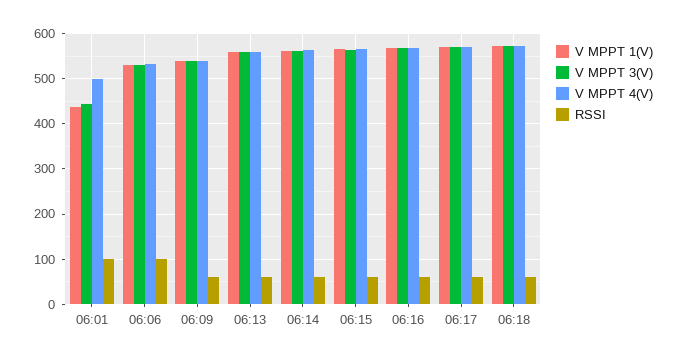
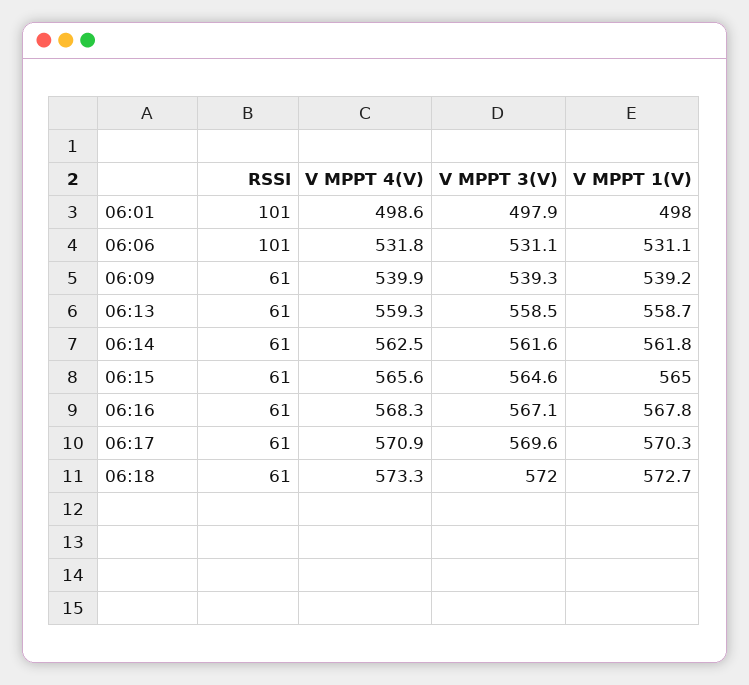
  {
    "V MPPT 1(V)": {
-     "06:01": 440,
+     "06:01": 498,
      "06:06": 531.1,
      "06:09": 539.2,
      "06:13": 558.7,
      "06:14": 561.8,
      "06:15": 565,
      "06:16": 567.8,
      "06:17": 570.3,
      "06:18": 572.7
    },
    "V MPPT 3(V)": {
-     "06:01": 440,
+     "06:01": 497.9,
      "06:06": 531.1,
      "06:09": 539.3,
      "06:13": 558.5,
      "06:14": 561.6,
      "06:15": 564.6,
      "06:16": 567.1,
      "06:17": 569.6,
      "06:18": 572
    },
    "V MPPT 4(V)": {
      "06:01": 498.6,
      "06:06": 531.8,
      "06:09": 539.9,
      "06:13": 559.3,
      "06:14": 562.5,
      "06:15": 565.6,
      "06:16": 568.3,
      "06:17": 570.9,
      "06:18": 573.3
    },
    "RSSI": {
      "06:01": 101,
      "06:06": 101,
      "06:09": 61,
      "06:13": 61,
      "06:14": 61,
      "06:15": 61,
      "06:16": 61,
      "06:17": 61,
      "06:18": 61
    }
  }

